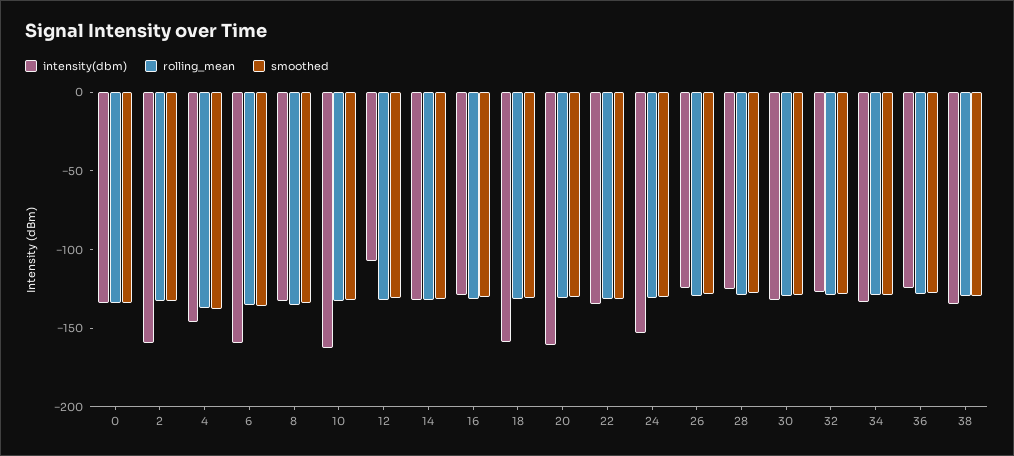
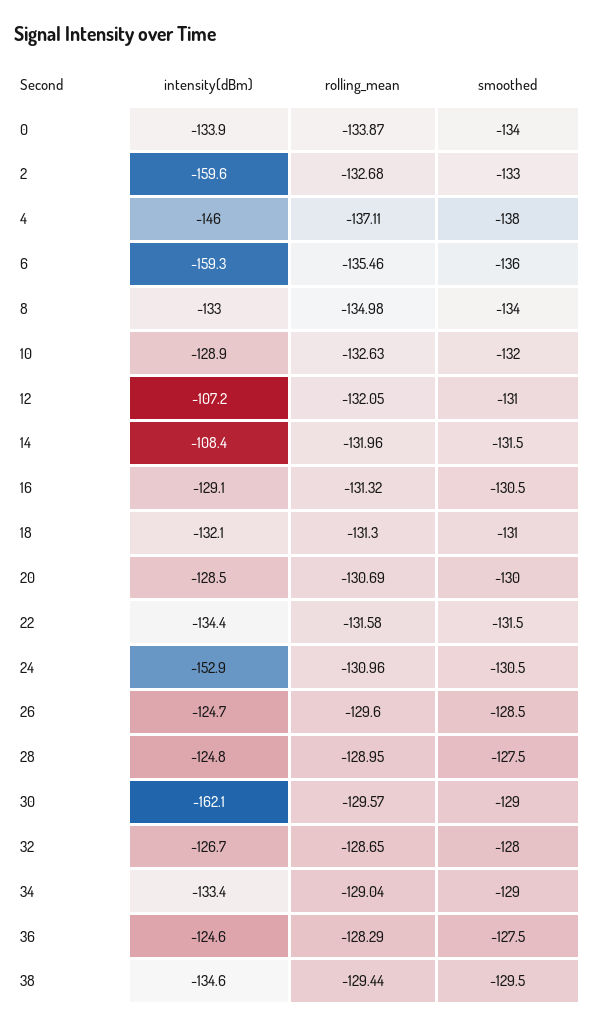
  {
    "intensity(dbm)": {
      "0": -133.9,
      "2": -159.6,
      "4": -146,
      "6": -159.3,
      "8": -133,
-     "10": -160,
+     "10": -128.9,
      "12": -107.2,
-     "14": -130,
+     "14": -108.4,
      "16": -129.1,
-     "18": -160,
+     "18": -132.1,
-     "20": -160,
+     "20": -128.5,
      "22": -134.4,
      "24": -152.9,
      "26": -124.7,
      "28": -124.8,
-     "30": -130,
+     "30": -162.1,
      "32": -126.7,
      "34": -133.4,
      "36": -124.6,
      "38": -134.6
    },
    "rolling_mean": {
      "0": -133.87,
      "2": -132.68,
      "4": -137.11,
      "6": -135.46,
      "8": -134.98,
      "10": -132.63,
      "12": -132.05,
      "14": -131.96,
      "16": -131.32,
      "18": -131.3,
      "20": -130.69,
      "22": -131.58,
      "24": -130.96,
      "26": -129.6,
      "28": -128.95,
      "30": -129.57,
      "32": -128.65,
      "34": -129.04,
      "36": -128.29,
      "38": -129.44
    },
    "smoothed": {
      "0": -134,
      "2": -133,
      "4": -138,
      "6": -136,
      "8": -134,
      "10": -132,
      "12": -131,
      "14": -131.5,
      "16": -130.5,
      "18": -131,
      "20": -130,
      "22": -131.5,
      "24": -130.5,
      "26": -128.5,
      "28": -127.5,
      "30": -129,
      "32": -128,
      "34": -129,
      "36": -127.5,
      "38": -129.5
    }
  }

